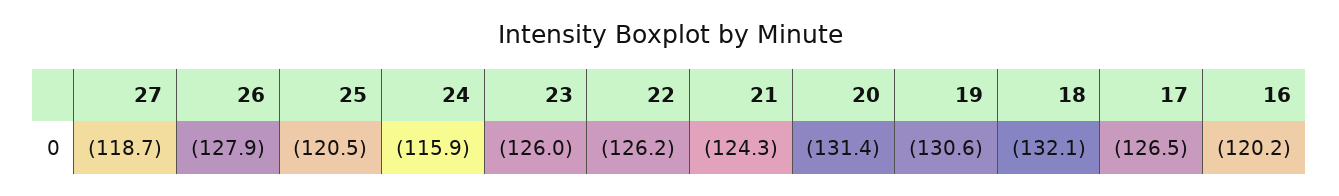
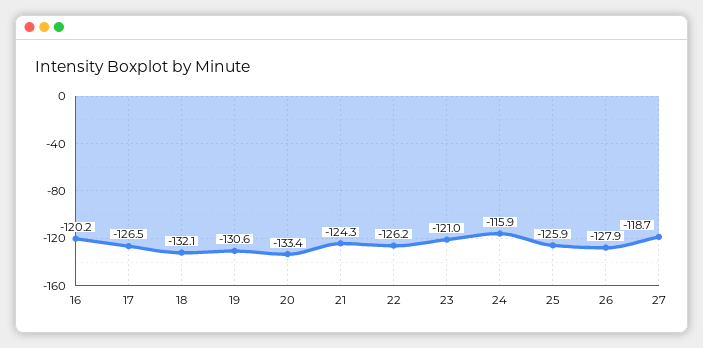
  {
    "27": -118.7,
    "26": -127.9,
-   "25": -120.5,
+   "25": -125.9,
    "24": -115.9,
-   "23": -126,
+   "23": -121,
    "22": -126.2,
    "21": -124.3,
-   "20": -131.4,
+   "20": -133.4,
    "19": -130.6,
    "18": -132.1,
    "17": -126.5,
    "16": -120.2
  }

